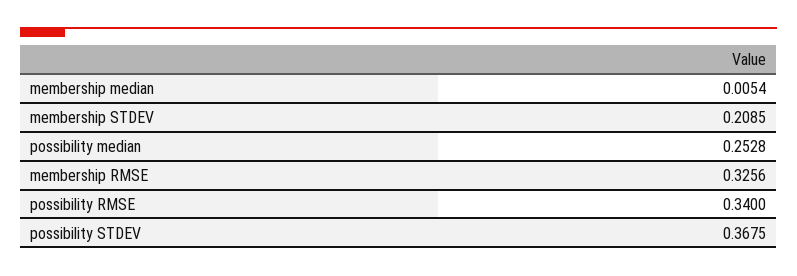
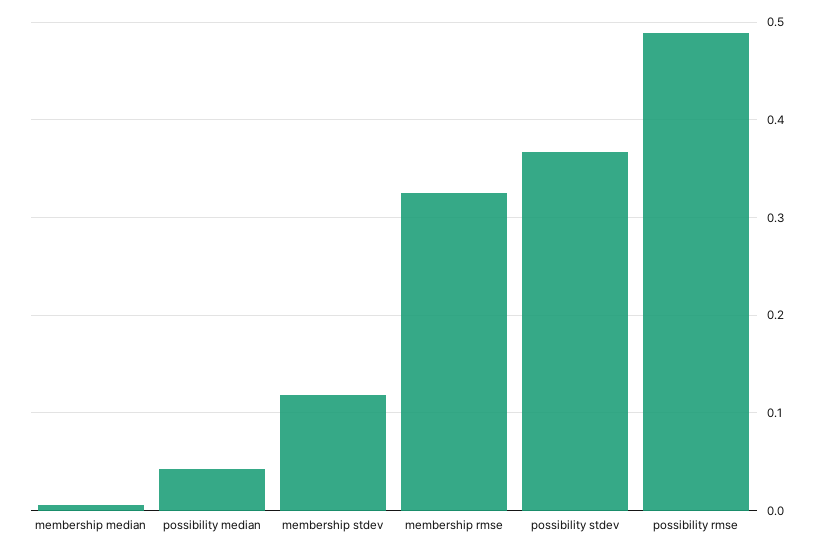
  {
    "membership median": 0.0054,
-   "membership STDEV": 0.2085,
+   "membership STDEV": 0.12,
-   "possibility median": 0.2528,
+   "possibility median": 0.04,
    "membership RMSE": 0.3256,
-   "possibility RMSE": 0.34,
+   "possibility RMSE": 0.49,
    "possibility STDEV": 0.3675
  }

